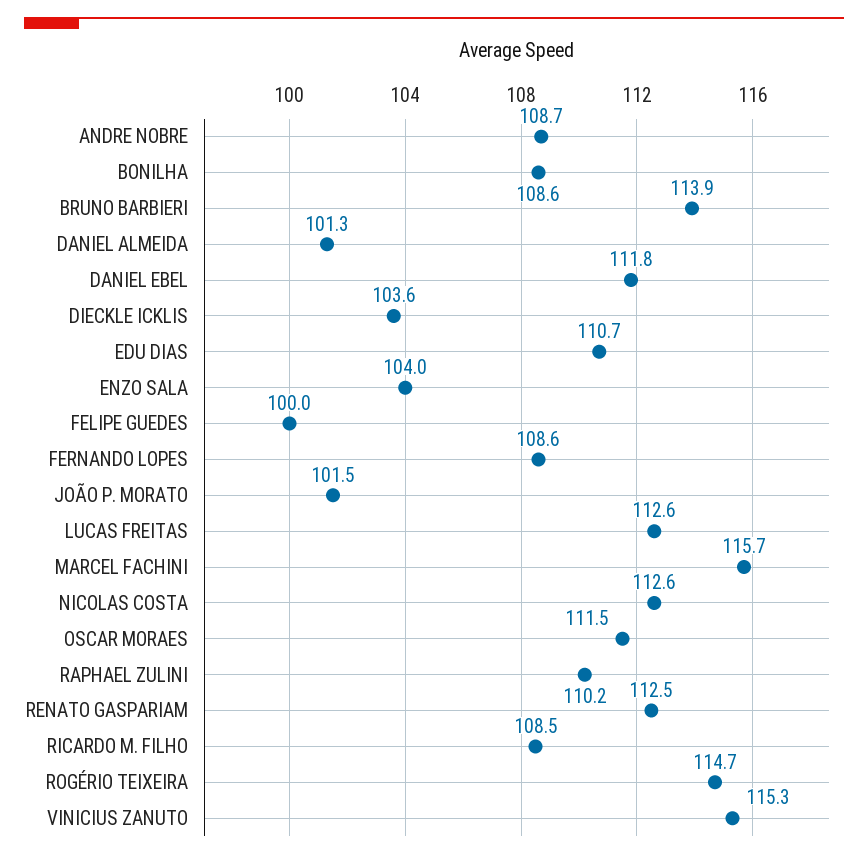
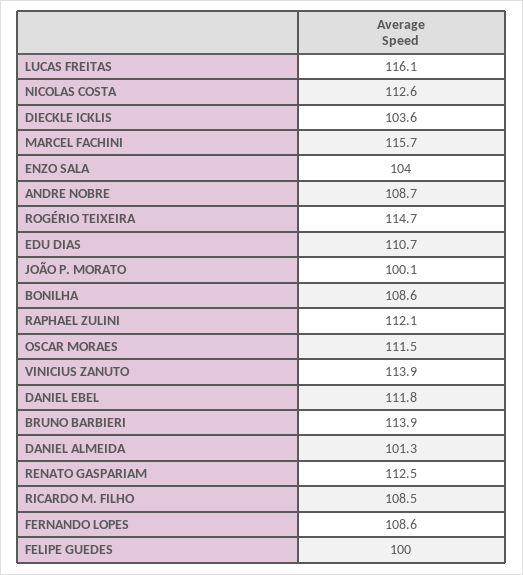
  {
    "ANDRE NOBRE": 108.7,
    "BONILHA": 108.6,
    "BRUNO BARBIERI": 113.9,
    "DANIEL ALMEIDA": 101.3,
    "DANIEL EBEL": 111.8,
    "DIECKLE ICKLIS": 103.6,
    "EDU DIAS": 110.7,
    "ENZO SALA": 104,
    "FELIPE GUEDES": 100,
    "FERNANDO LOPES": 108.6,
-   "JOÃO P. MORATO": 101.5,
+   "JOÃO P. MORATO": 100.1,
-   "LUCAS FREITAS": 112.6,
+   "LUCAS FREITAS": 116.1,
    "MARCEL FACHINI": 115.7,
    "NICOLAS COSTA": 112.6,
    "OSCAR MORAES": 111.5,
-   "RAPHAEL ZULINI": 110.2,
+   "RAPHAEL ZULINI": 112.1,
    "RENATO GASPARIAM": 112.5,
    "RICARDO M. FILHO": 108.5,
    "ROGÉRIO TEIXEIRA": 114.7,
-   "VINICIUS ZANUTO": 115.3
+   "VINICIUS ZANUTO": 113.9
  }

